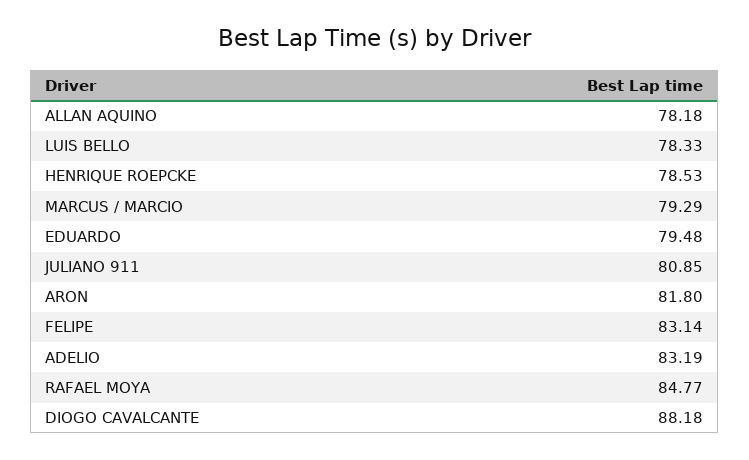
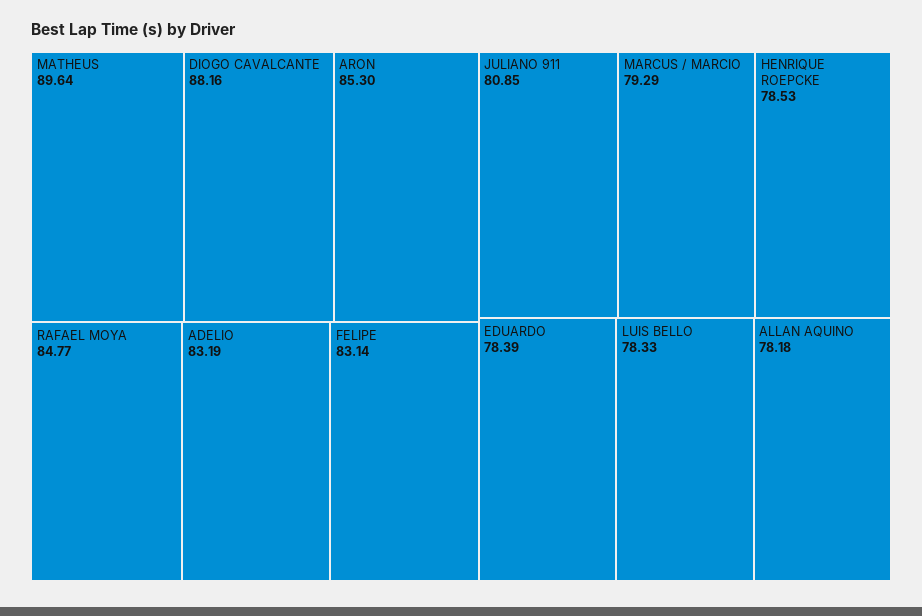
  {
    "ALLAN AQUINO": 78.18,
    "LUIS BELLO": 78.33,
    "HENRIQUE ROEPCKE": 78.53,
    "MARCUS / MARCIO": 79.29,
-   "EDUARDO": 79.48,
+   "EDUARDO": 78.39,
    "JULIANO 911": 80.85,
-   "ARON": 81.8,
+   "ARON": 85.3,
    "FELIPE": 83.14,
    "ADELIO": 83.19,
    "RAFAEL MOYA": 84.77,
-   "DIOGO CAVALCANTE": 88.18
+   "DIOGO CAVALCANTE": 88.16,
+   "MATHEUS": 89.64
  }

